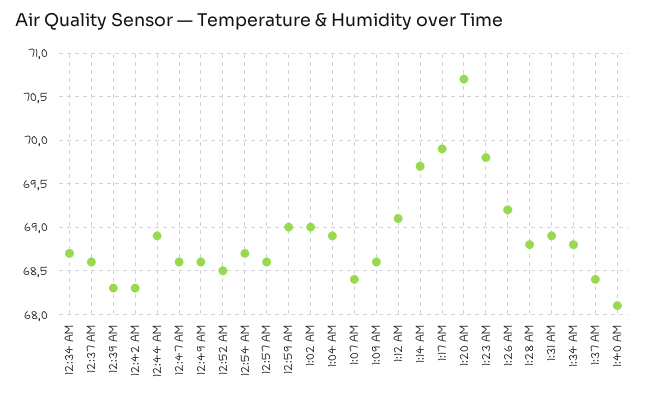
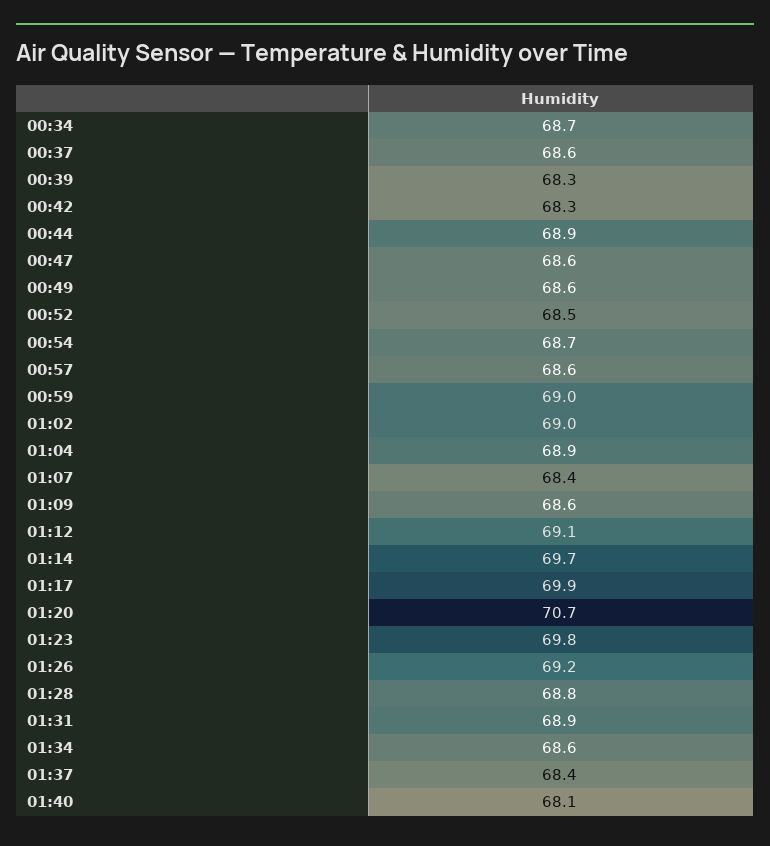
  {
    "12:34 AM": 68.7,
    "12:37 AM": 68.6,
    "12:39 AM": 68.3,
    "12:42 AM": 68.3,
    "12:44 AM": 68.9,
    "12:47 AM": 68.6,
    "12:49 AM": 68.6,
    "12:52 AM": 68.5,
    "12:54 AM": 68.7,
    "12:57 AM": 68.6,
    "12:59 AM": 69,
    "1:02 AM": 69,
    "1:04 AM": 68.9,
    "1:07 AM": 68.4,
    "1:09 AM": 68.6,
    "1:12 AM": 69.1,
    "1:14 AM": 69.7,
    "1:17 AM": 69.9,
    "1:20 AM": 70.7,
    "1:23 AM": 69.8,
    "1:26 AM": 69.2,
    "1:28 AM": 68.8,
    "1:31 AM": 68.9,
-   "1:34 AM": 68.8,
+   "1:34 AM": 68.6,
    "1:37 AM": 68.4,
    "1:40 AM": 68.1
  }

